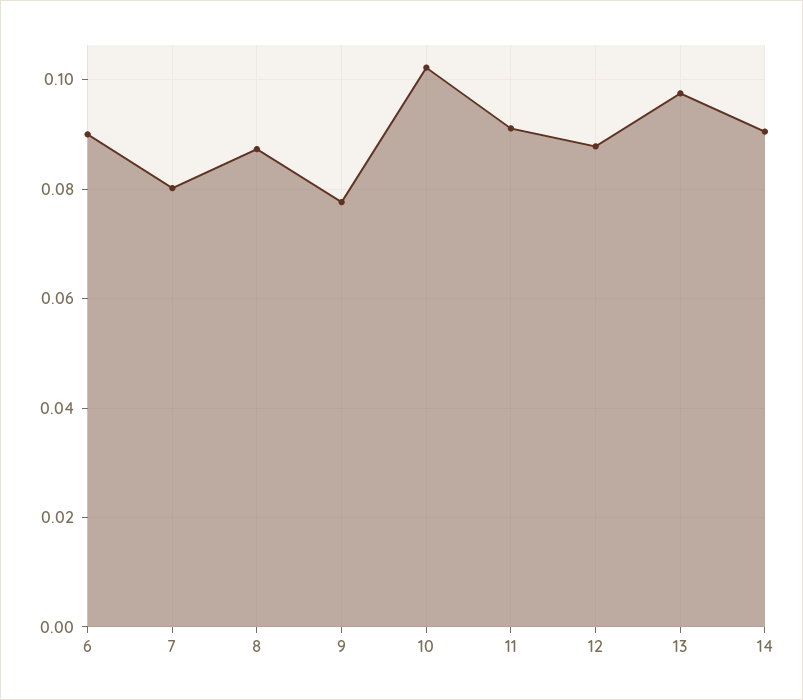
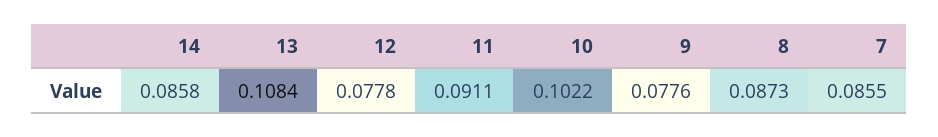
  {
-   "6": 0.09,
-   "7": 0.08,
+   "7": 0.0855,
    "8": 0.0873,
    "9": 0.0776,
    "10": 0.1022,
    "11": 0.0911,
-   "12": 0.088,
+   "12": 0.0778,
-   "13": 0.098,
+   "13": 0.1084,
-   "14": 0.09
+   "14": 0.0858
  }

